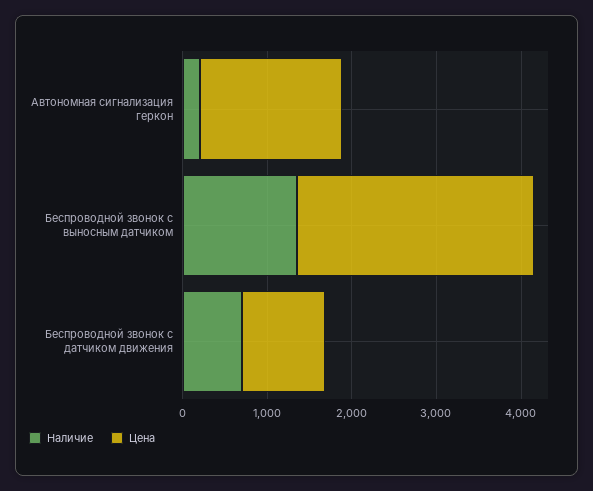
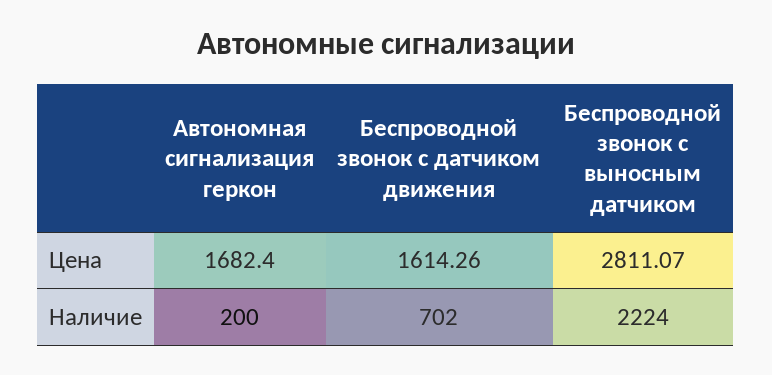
  {
    "Наличие": {
      "Автономная сигнализация геркон": 200,
-     "Беспроводной звонок с выносным датчиком": 1400,
+     "Беспроводной звонок с выносным датчиком": 2224,
      "Беспроводной звонок с датчиком движения": 702
    },
    "Цена": {
      "Автономная сигнализация геркон": 1682.4,
      "Беспроводной звонок с выносным датчиком": 2811.07,
-     "Беспроводной звонок с датчиком движения": 1000
+     "Беспроводной звонок с датчиком движения": 1614.26
    }
  }

